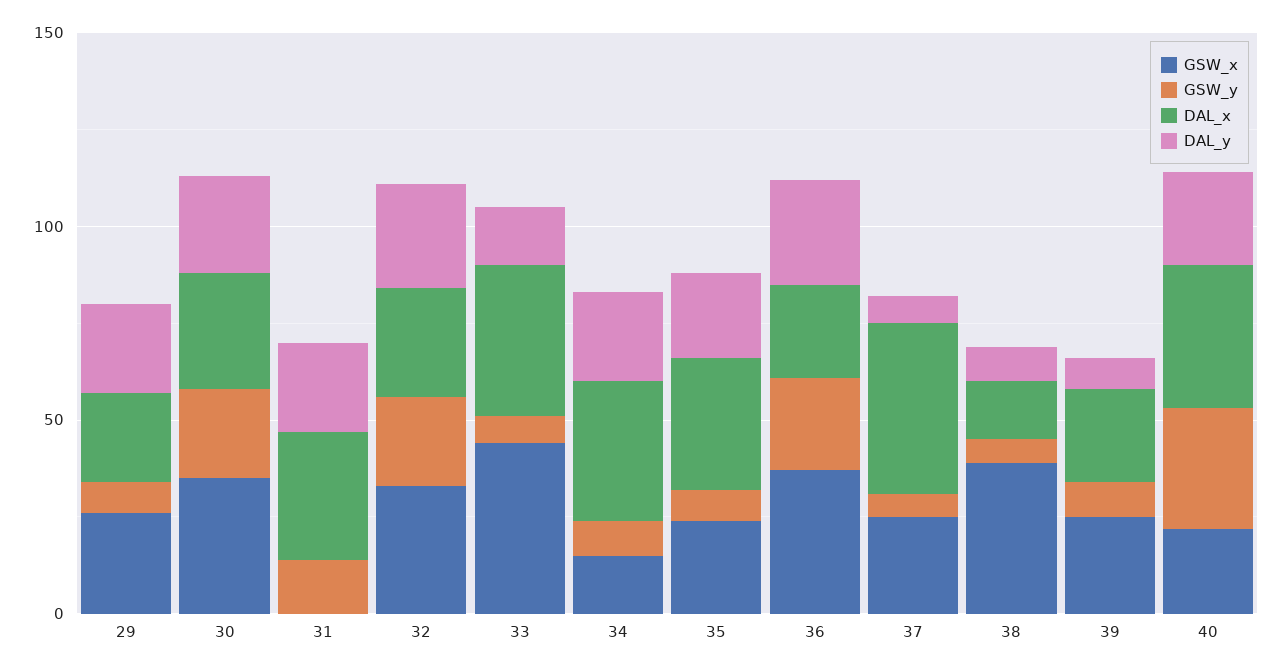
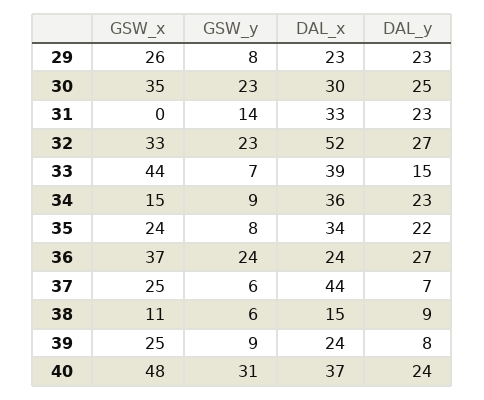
  {
    "GSW_x": {
      "29": 26,
      "30": 35,
      "31": 0,
      "32": 33,
      "33": 44,
      "34": 15,
      "35": 24,
      "36": 37,
      "37": 25,
-     "38": 40,
+     "38": 11,
      "39": 25,
-     "40": 20
+     "40": 48
    },
    "GSW_y": {
      "29": 8,
      "30": 23,
      "31": 14,
      "32": 23,
      "33": 7,
      "34": 9,
      "35": 8,
      "36": 24,
      "37": 6,
      "38": 6,
      "39": 9,
      "40": 31
    },
    "DAL_x": {
      "29": 23,
      "30": 30,
      "31": 33,
-     "32": 30,
+     "32": 52,
      "33": 39,
      "34": 36,
      "35": 34,
      "36": 24,
      "37": 44,
      "38": 15,
      "39": 24,
      "40": 37
    },
    "DAL_y": {
      "29": 23,
      "30": 25,
      "31": 23,
      "32": 27,
      "33": 15,
      "34": 23,
      "35": 22,
      "36": 27,
      "37": 7,
      "38": 9,
      "39": 8,
      "40": 24
    }
  }

